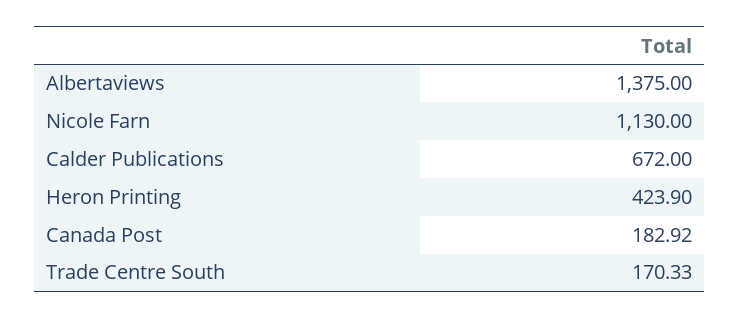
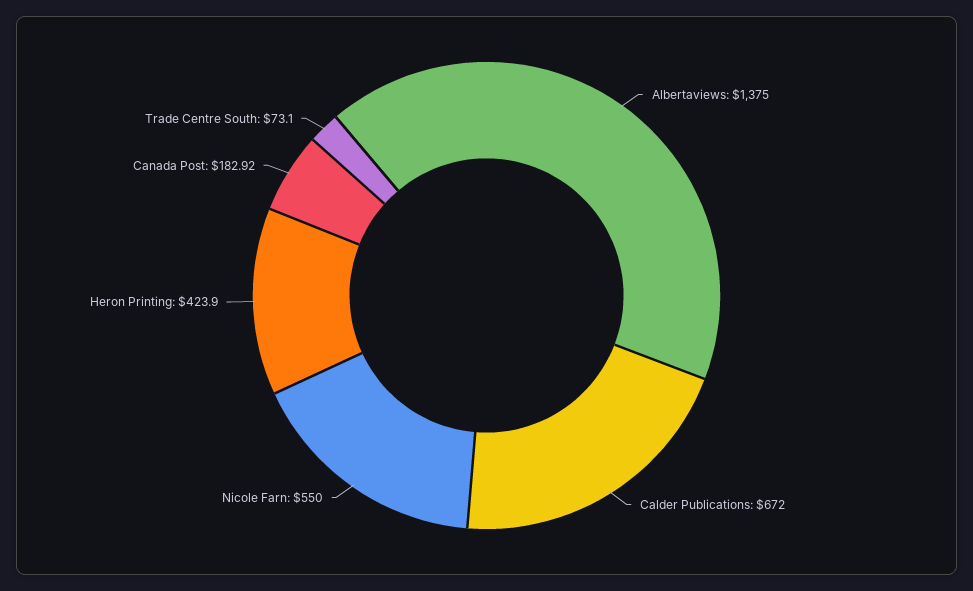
  {
    "Albertaviews": 1375,
-   "Nicole Farn": 1130,
+   "Nicole Farn": 550,
    "Calder Publications": 672,
    "Heron Printing": 423.9,
    "Canada Post": 182.92,
-   "Trade Centre South": 170.33
+   "Trade Centre South": 73.1
  }

